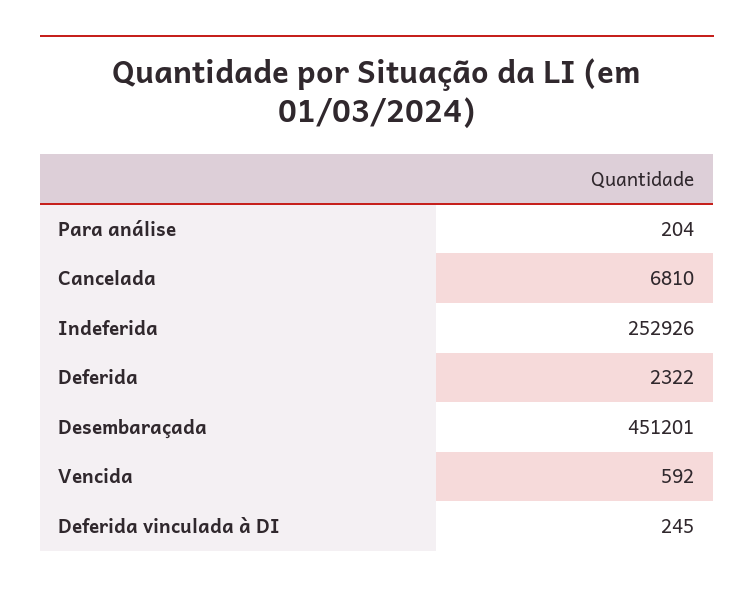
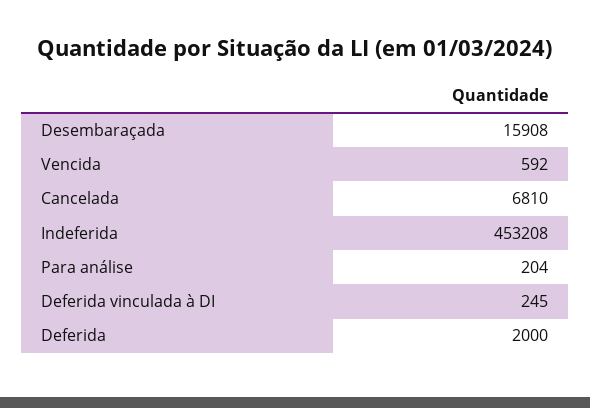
  {
    "Para análise": 204,
    "Cancelada": 6810,
-   "Indeferida": 252926,
+   "Indeferida": 453208,
-   "Deferida": 2322,
+   "Deferida": 2000,
-   "Desembaraçada": 451201,
+   "Desembaraçada": 15908,
    "Vencida": 592,
    "Deferida vinculada à DI": 245
  }

